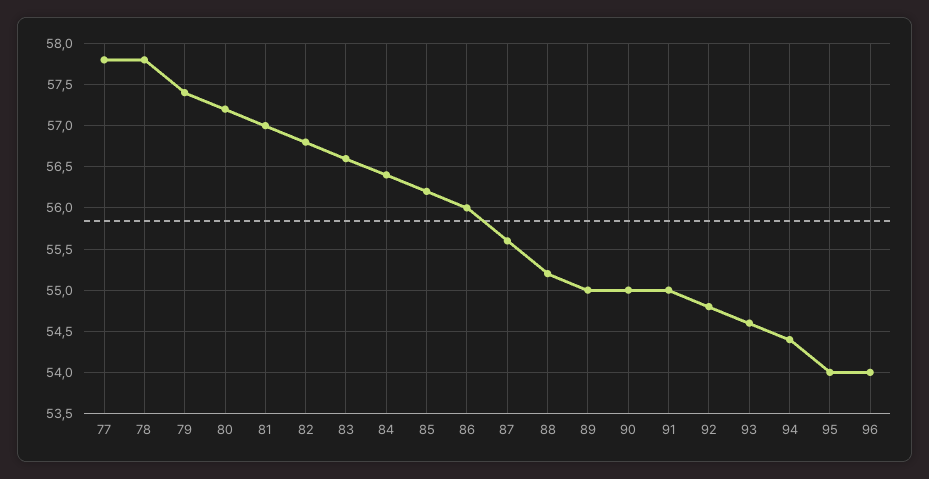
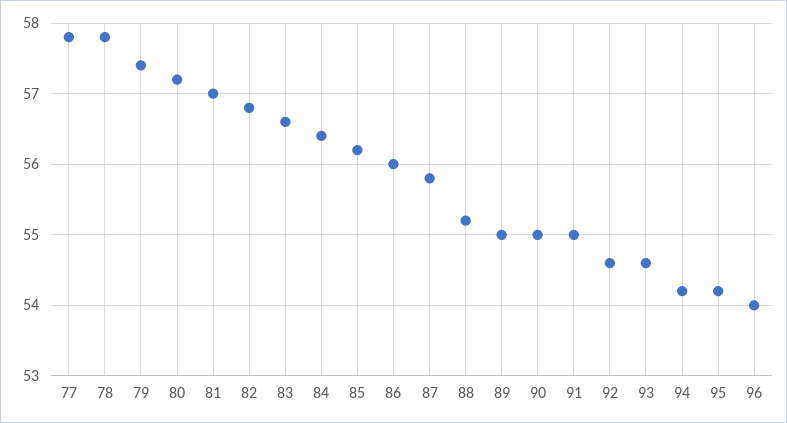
  {
    "77": 57.8,
    "78": 57.8,
    "79": 57.4,
    "80": 57.2,
    "81": 57,
    "82": 56.8,
    "83": 56.6,
    "84": 56.4,
    "85": 56.2,
    "86": 56,
-   "87": 55.6,
+   "87": 55.8,
    "88": 55.2,
    "89": 55,
    "90": 55,
    "91": 55,
-   "92": 54.8,
+   "92": 54.6,
    "93": 54.6,
-   "94": 54.4,
+   "94": 54.2,
-   "95": 54,
+   "95": 54.2,
    "96": 54
  }

